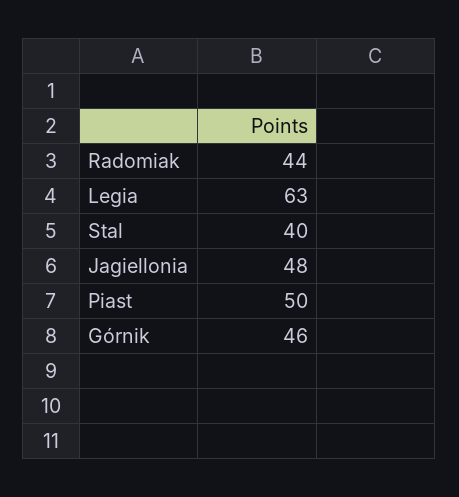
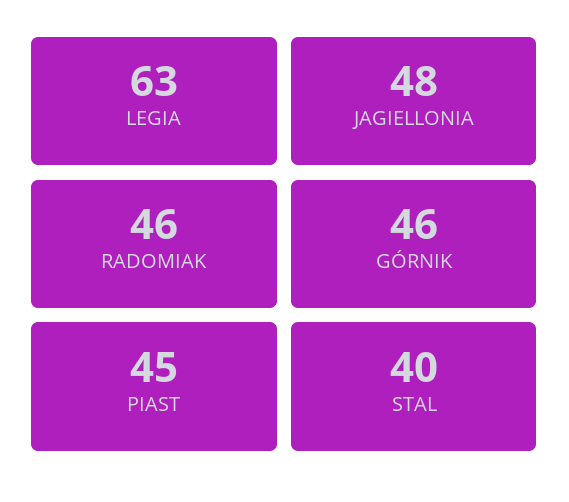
  {
-   "Radomiak": 44,
+   "Radomiak": 46,
    "Legia": 63,
    "Stal": 40,
    "Jagiellonia": 48,
-   "Piast": 50,
+   "Piast": 45,
    "Górnik": 46
  }

